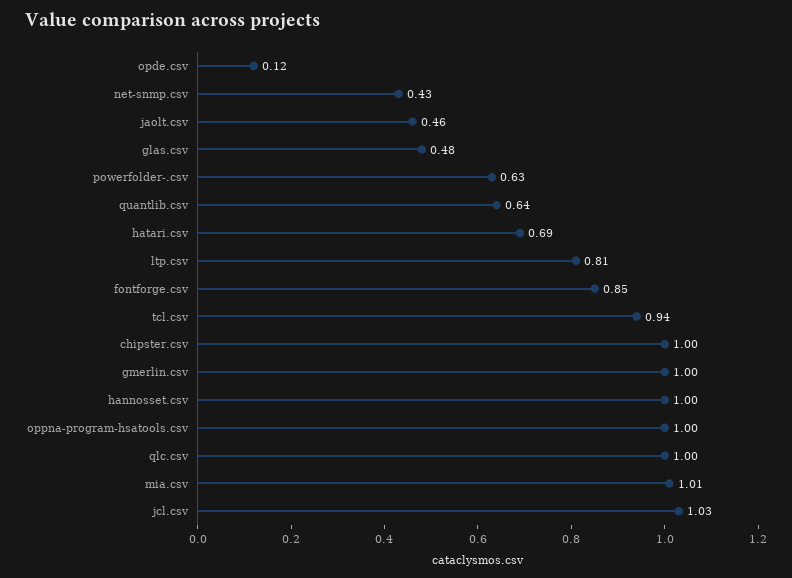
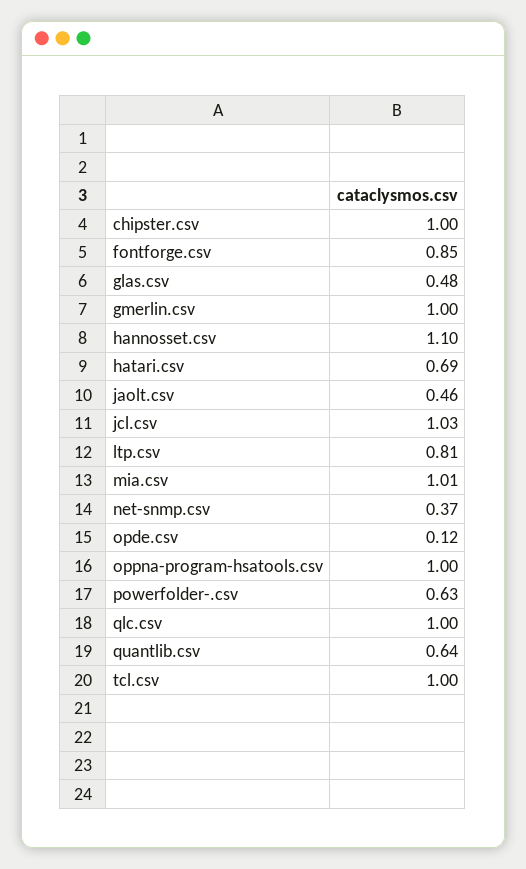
  {
    "opde.csv": 0.12,
-   "net-snmp.csv": 0.43,
+   "net-snmp.csv": 0.37,
    "jaolt.csv": 0.46,
    "glas.csv": 0.48,
    "powerfolder-.csv": 0.63,
    "quantlib.csv": 0.64,
    "hatari.csv": 0.69,
    "ltp.csv": 0.81,
    "fontforge.csv": 0.85,
-   "tcl.csv": 0.94,
+   "tcl.csv": 1,
    "chipster.csv": 1,
    "gmerlin.csv": 1,
-   "hannosset.csv": 1,
+   "hannosset.csv": 1.1,
    "oppna-program-hsatools.csv": 1,
    "qlc.csv": 1,
    "mia.csv": 1.01,
    "jcl.csv": 1.03
  }

